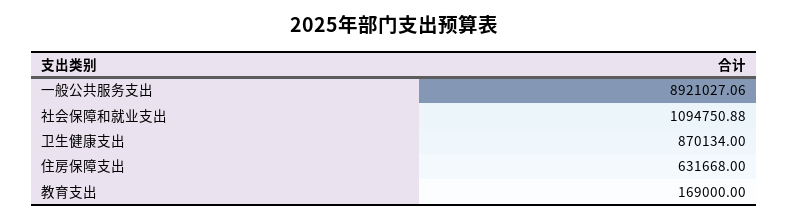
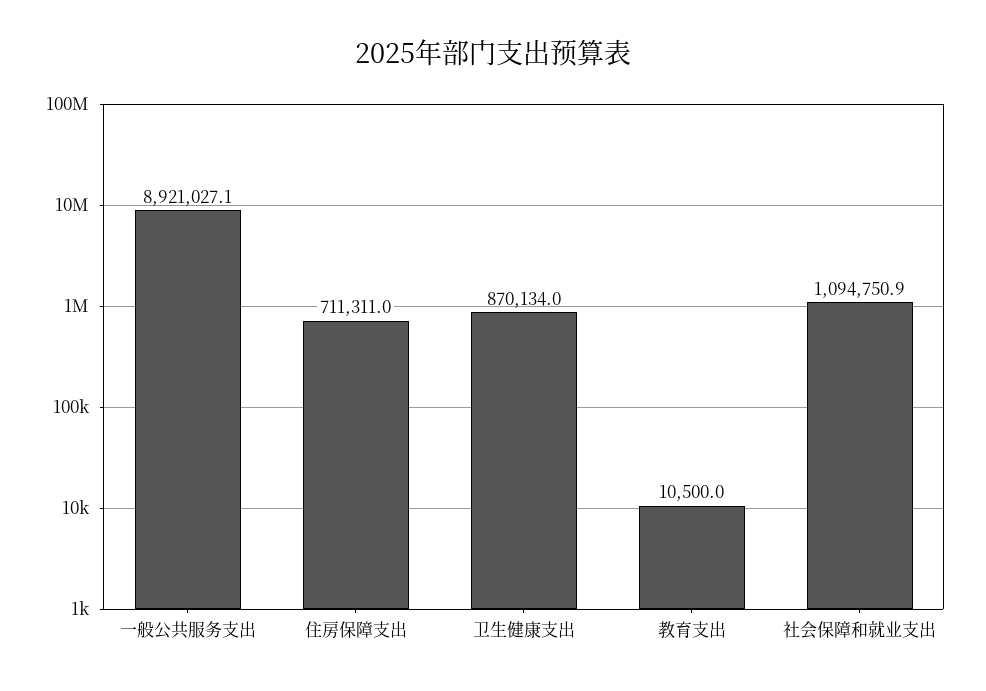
  {
    "一般公共服务支出": 8921027.06,
    "社会保障和就业支出": 1094750.88,
    "卫生健康支出": 870134,
-   "住房保障支出": 631668,
+   "住房保障支出": 711311,
-   "教育支出": 169000
+   "教育支出": 10500
  }

